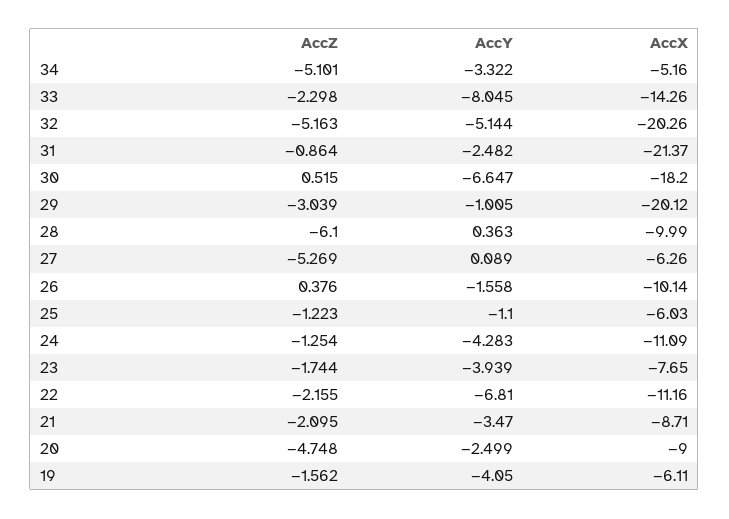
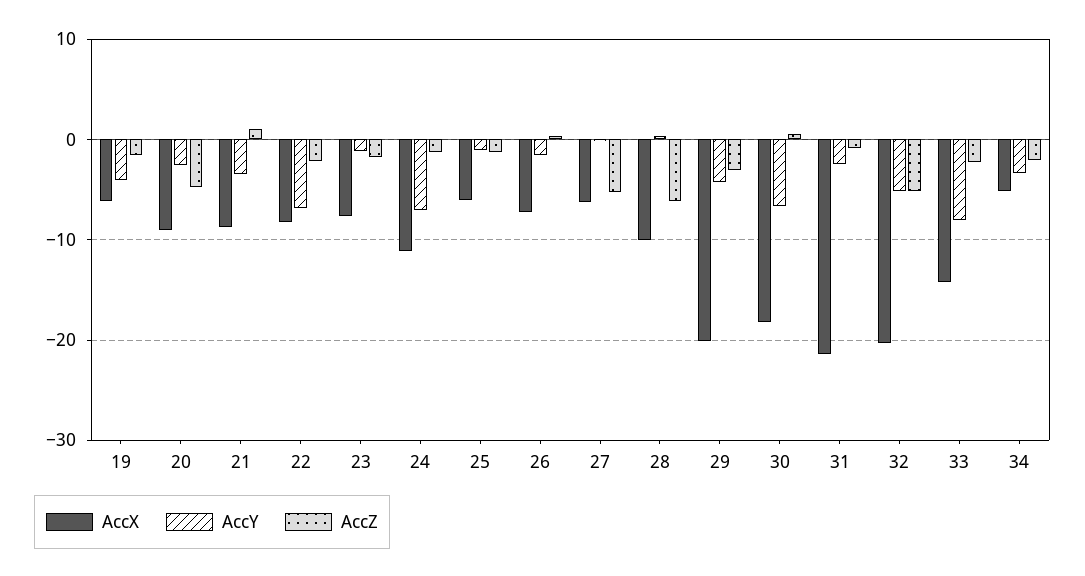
  {
    "AccZ": {
-     "34": -5.101,
+     "34": -2,
      "33": -2.298,
      "32": -5.163,
      "31": -0.864,
      "30": 0.515,
      "29": -3.039,
      "28": -6.1,
      "27": -5.269,
      "26": 0.376,
      "25": -1.223,
      "24": -1.254,
      "23": -1.744,
      "22": -2.155,
-     "21": -2.095,
+     "21": 1,
      "20": -4.748,
      "19": -1.562
    },
    "AccY": {
      "34": -3.322,
      "33": -8.045,
      "32": -5.144,
      "31": -2.482,
      "30": -6.647,
-     "29": -1.005,
+     "29": -4,
      "28": 0.363,
      "27": 0.089,
      "26": -1.558,
      "25": -1.1,
-     "24": -4.283,
+     "24": -7,
-     "23": -3.939,
+     "23": -1,
      "22": -6.81,
      "21": -3.47,
      "20": -2.499,
      "19": -4.05
    },
    "AccX": {
      "34": -5.16,
      "33": -14.26,
      "32": -20.26,
      "31": -21.37,
      "30": -18.2,
      "29": -20.12,
      "28": -9.99,
      "27": -6.26,
-     "26": -10.14,
+     "26": -7,
      "25": -6.03,
      "24": -11.09,
      "23": -7.65,
-     "22": -11.16,
+     "22": -8,
      "21": -8.71,
      "20": -9,
      "19": -6.11
    }
  }

